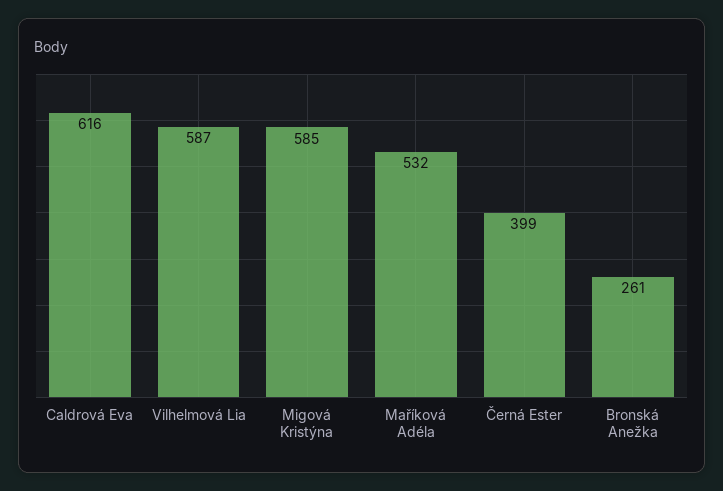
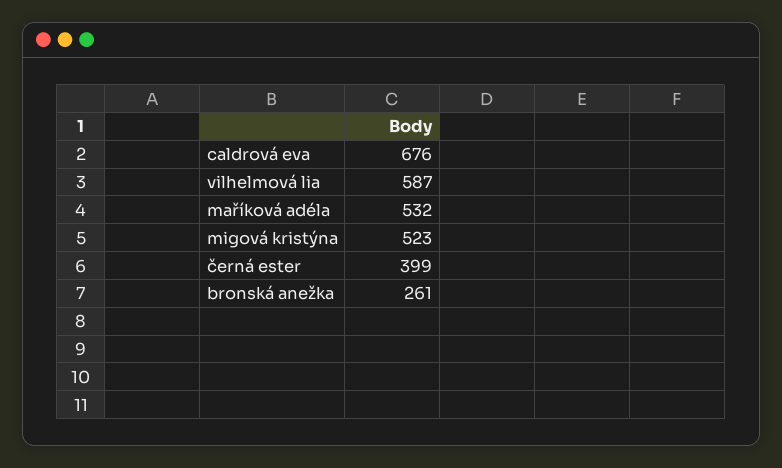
  {
-   "Caldrová Eva": 616,
+   "Caldrová Eva": 676,
    "Vilhelmová Lia": 587,
-   "Migová Kristýna": 585,
+   "Migová Kristýna": 523,
    "Maříková Adéla": 532,
    "Černá Ester": 399,
    "Bronská Anežka": 261
  }

